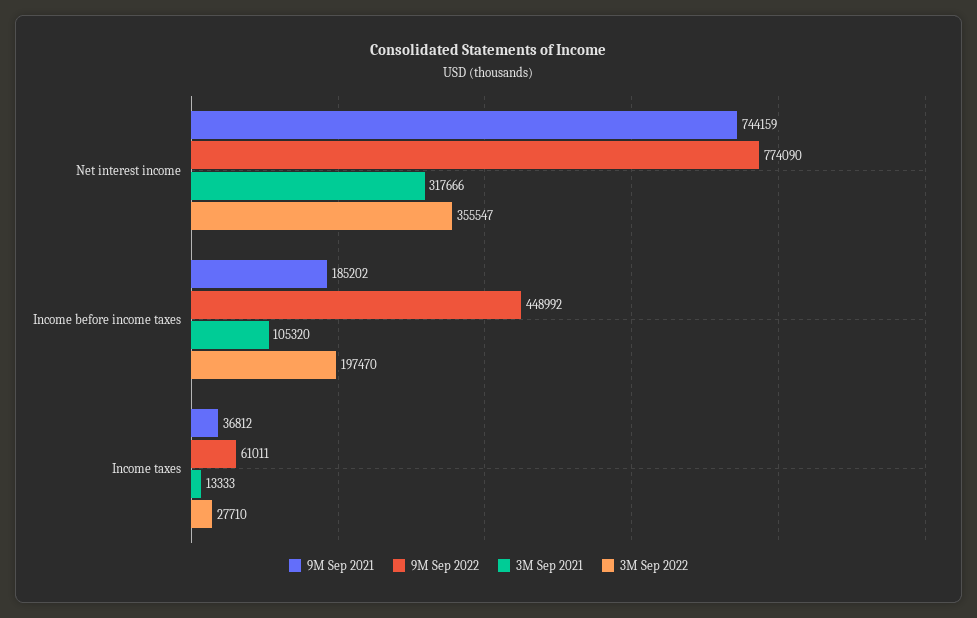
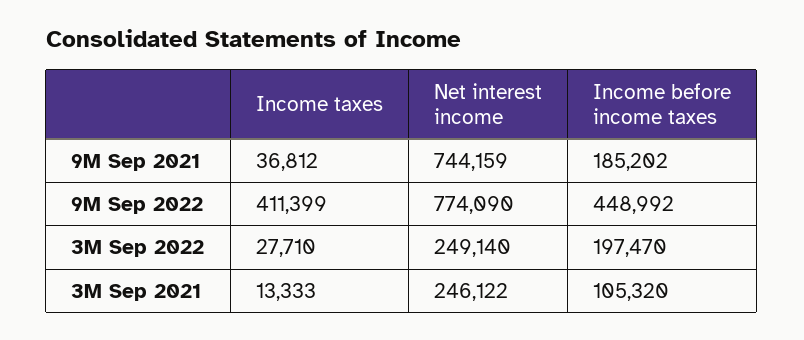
  {
    "9M Sep 2021": {
      "Net interest income": 744159,
      "Income before income taxes": 185202,
      "Income taxes": 36812
    },
    "9M Sep 2022": {
      "Net interest income": 774090,
      "Income before income taxes": 448992,
-     "Income taxes": 61011
+     "Income taxes": 411399
    },
    "3M Sep 2021": {
-     "Net interest income": 317666,
+     "Net interest income": 246122,
      "Income before income taxes": 105320,
      "Income taxes": 13333
    },
    "3M Sep 2022": {
-     "Net interest income": 355547,
+     "Net interest income": 249140,
      "Income before income taxes": 197470,
      "Income taxes": 27710
    }
  }

